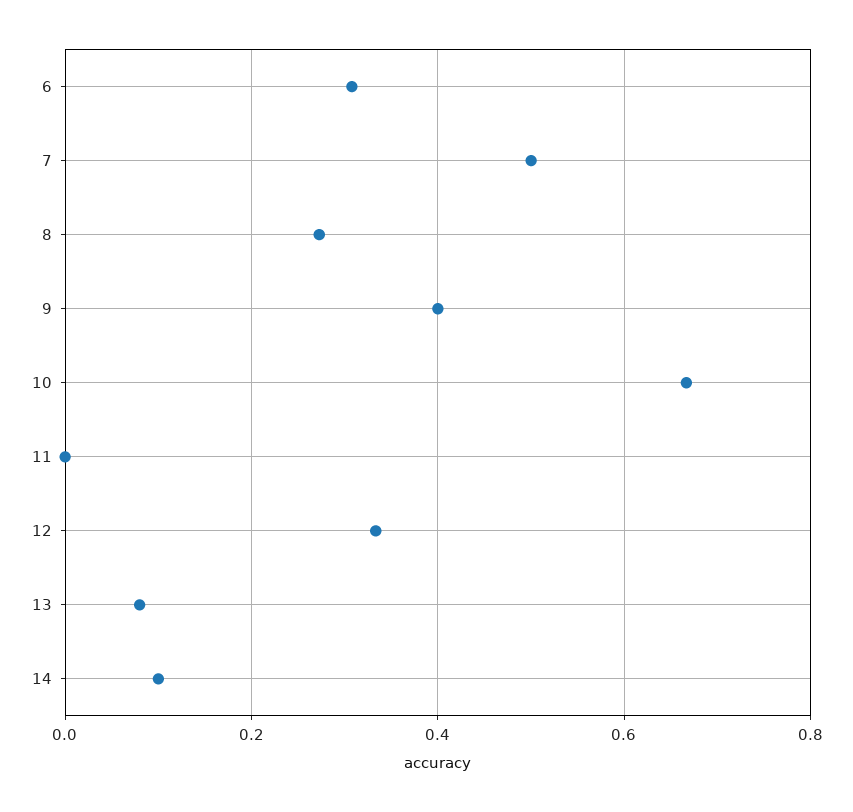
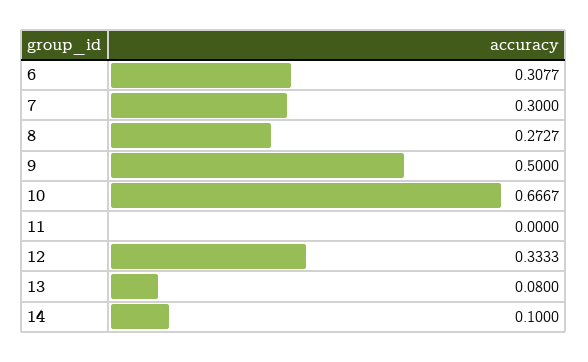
  {
    "6": 0.3077,
-   "7": 0.5,
+   "7": 0.3,
    "8": 0.2727,
-   "9": 0.4,
+   "9": 0.5,
    "10": 0.6667,
    "11": 0,
    "12": 0.3333,
    "13": 0.08,
    "14": 0.1
  }

